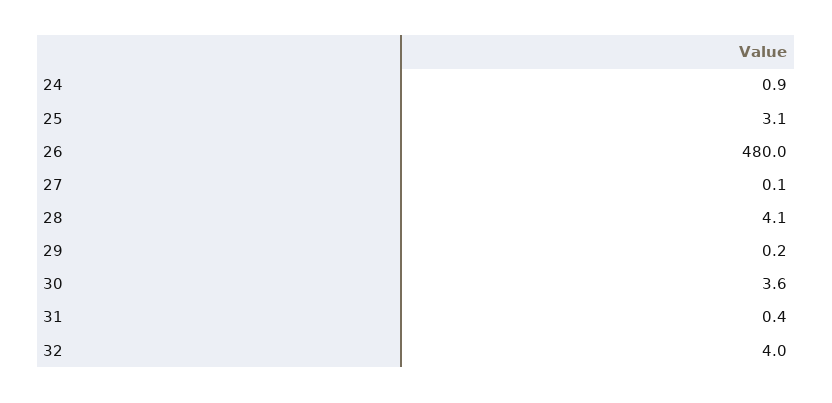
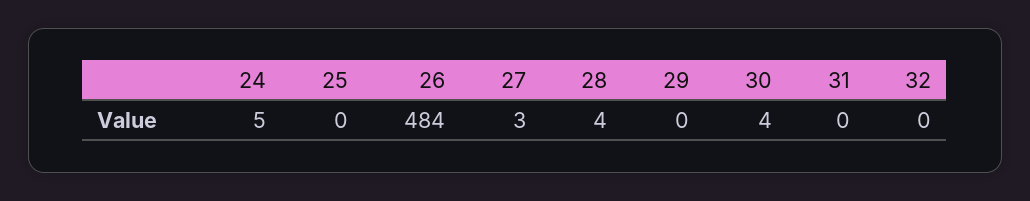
  {
-   "24": 0.9,
+   "24": 5,
-   "25": 3.1,
+   "25": 0,
-   "26": 480,
+   "26": 484,
-   "27": 0.1,
+   "27": 3,
    "28": 4.1,
    "29": 0.2,
    "30": 3.6,
    "31": 0.4,
-   "32": 4
+   "32": 0
  }

